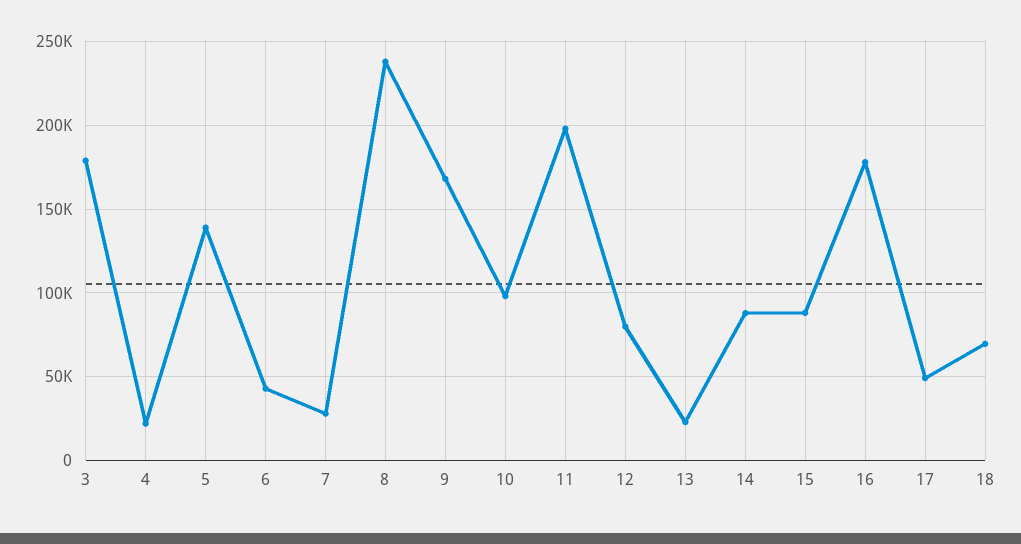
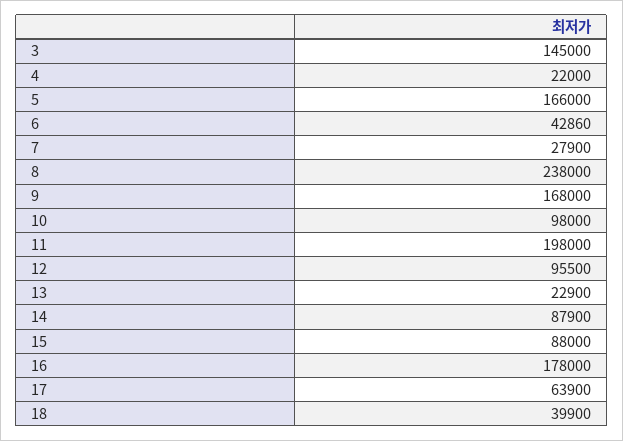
  {
-   "3": 180000,
+   "3": 145000,
    "4": 22000,
-   "5": 140000,
+   "5": 166000,
    "6": 42860,
    "7": 27900,
    "8": 238000,
    "9": 168000,
    "10": 98000,
    "11": 198000,
-   "12": 80000,
+   "12": 95500,
    "13": 22900,
    "14": 87900,
    "15": 88000,
    "16": 178000,
-   "17": 50000,
+   "17": 63900,
-   "18": 70000
+   "18": 39900
  }

